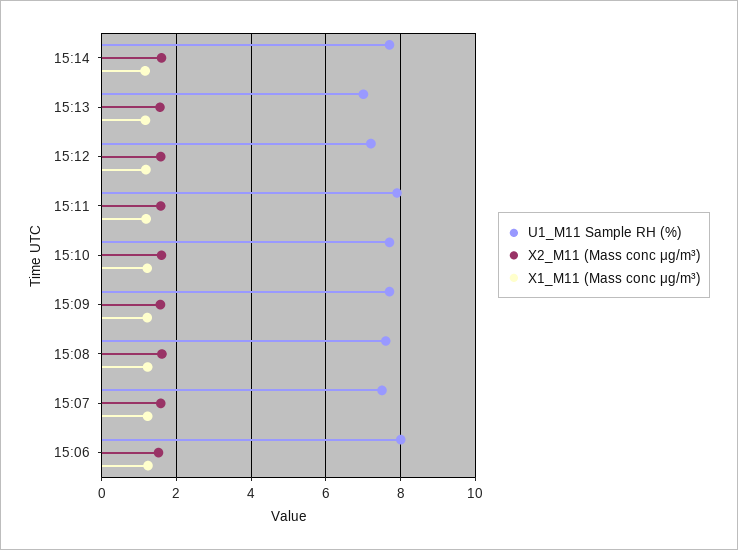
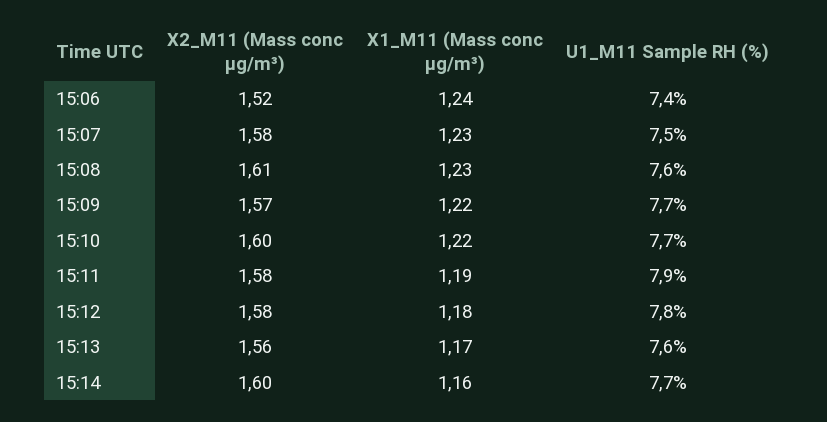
  {
    "U1_M11 Sample RH (%)": {
      "15:14": 7.7,
-     "15:13": 7,
+     "15:13": 7.6,
-     "15:12": 7.2,
+     "15:12": 7.8,
      "15:11": 7.9,
      "15:10": 7.7,
      "15:09": 7.7,
      "15:08": 7.6,
      "15:07": 7.5,
-     "15:06": 8
+     "15:06": 7.4
    },
    "X2_M11 (Mass conc μg/m³)": {
      "15:14": 1.6,
      "15:13": 1.56,
      "15:12": 1.58,
      "15:11": 1.58,
      "15:10": 1.6,
      "15:09": 1.57,
      "15:08": 1.61,
      "15:07": 1.58,
      "15:06": 1.52
    },
    "X1_M11 (Mass conc μg/m³)": {
      "15:14": 1.16,
      "15:13": 1.17,
      "15:12": 1.18,
      "15:11": 1.19,
      "15:10": 1.22,
      "15:09": 1.22,
      "15:08": 1.23,
      "15:07": 1.23,
      "15:06": 1.24
    }
  }

